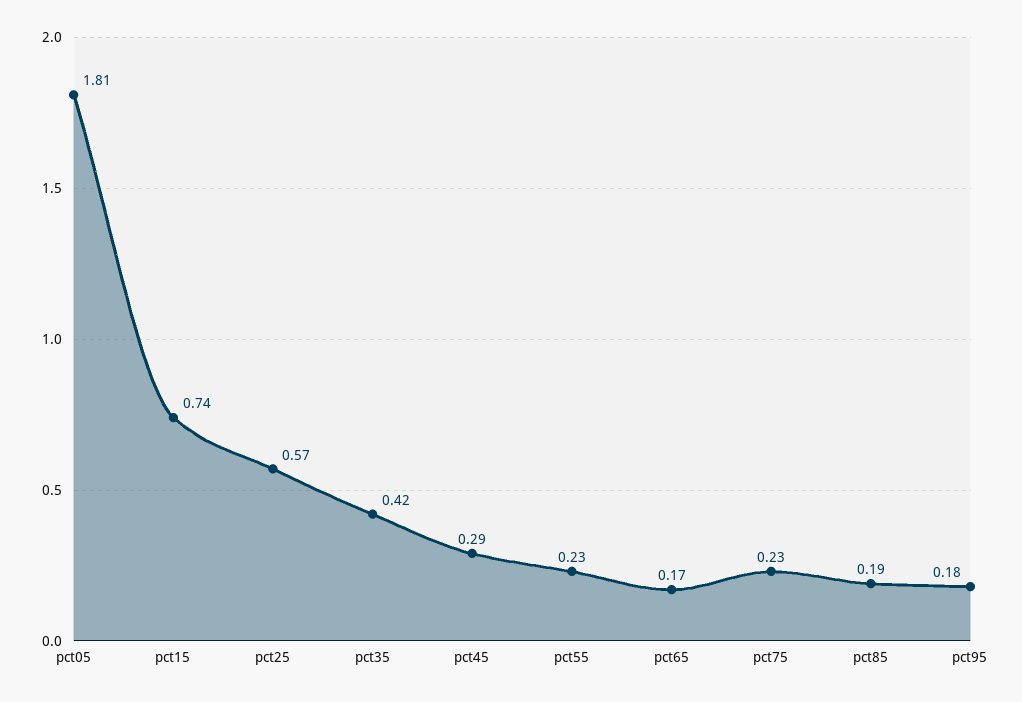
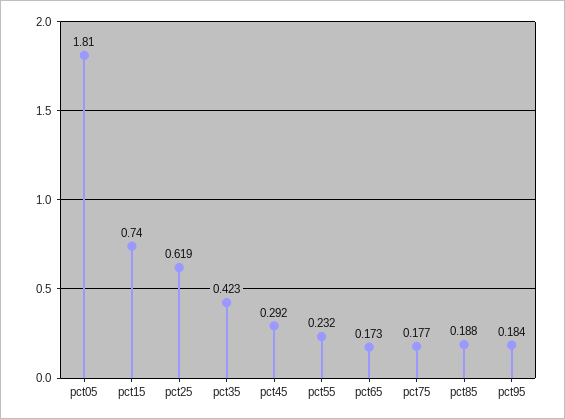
  {
    "pct05": 1.81,
    "pct15": 0.74,
-   "pct25": 0.57,
+   "pct25": 0.619,
    "pct35": 0.423,
    "pct45": 0.292,
    "pct55": 0.232,
    "pct65": 0.173,
-   "pct75": 0.23,
+   "pct75": 0.177,
    "pct85": 0.188,
    "pct95": 0.184
  }

